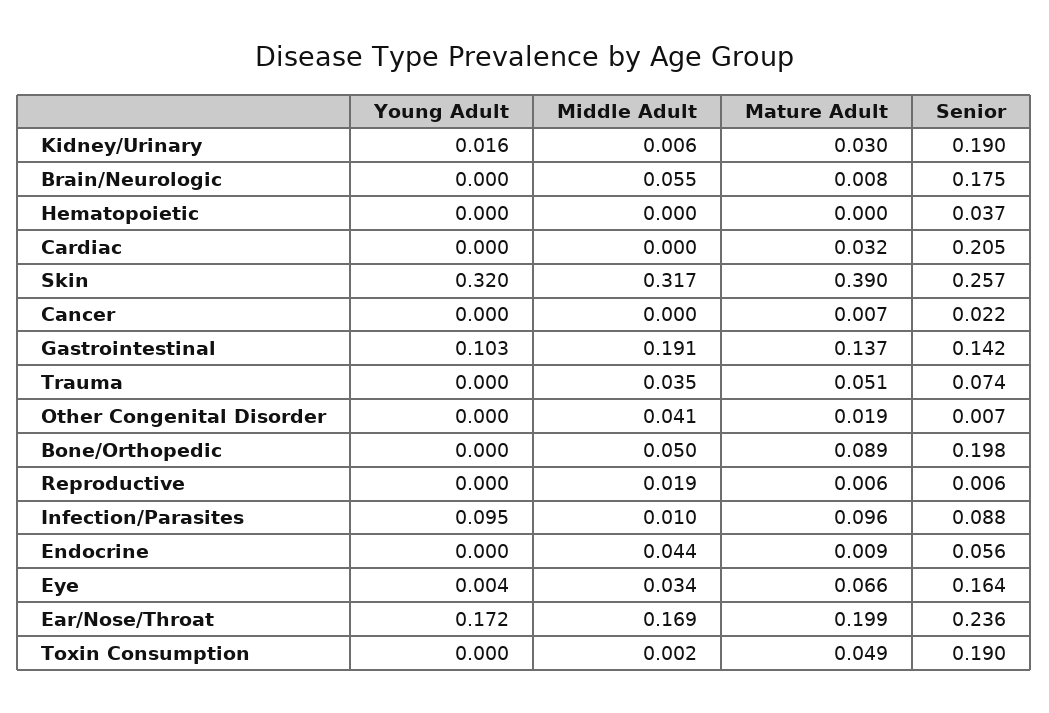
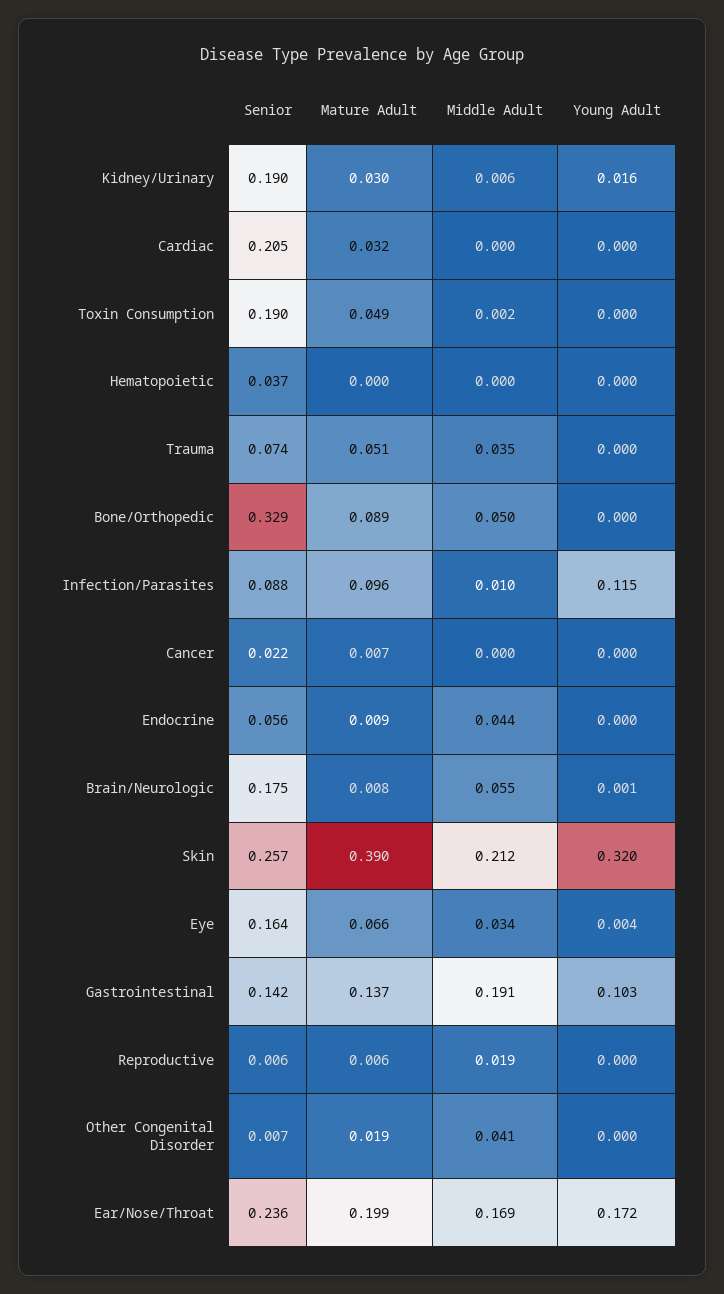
  {
    "Young Adult": {
      "Kidney/Urinary": 0.016,
-     "Brain/Neurologic": 0,
+     "Brain/Neurologic": 0.001,
      "Hematopoietic": 0,
      "Cardiac": 0,
      "Skin": 0.32,
      "Cancer": 0,
      "Gastrointestinal": 0.103,
      "Trauma": 0,
      "Other Congenital Disorder": 0,
      "Bone/Orthopedic": 0,
      "Reproductive": 0,
-     "Infection/Parasites": 0.095,
+     "Infection/Parasites": 0.115,
      "Endocrine": 0,
      "Eye": 0.004,
      "Ear/Nose/Throat": 0.172,
      "Toxin Consumption": 0
    },
    "Middle Adult": {
      "Kidney/Urinary": 0.006,
      "Brain/Neurologic": 0.055,
      "Hematopoietic": 0,
      "Cardiac": 0,
-     "Skin": 0.317,
+     "Skin": 0.212,
      "Cancer": 0,
      "Gastrointestinal": 0.191,
      "Trauma": 0.035,
      "Other Congenital Disorder": 0.041,
      "Bone/Orthopedic": 0.05,
      "Reproductive": 0.019,
      "Infection/Parasites": 0.01,
      "Endocrine": 0.044,
      "Eye": 0.034,
      "Ear/Nose/Throat": 0.169,
      "Toxin Consumption": 0.002
    },
    "Mature Adult": {
      "Kidney/Urinary": 0.03,
      "Brain/Neurologic": 0.008,
      "Hematopoietic": 0,
      "Cardiac": 0.032,
      "Skin": 0.39,
      "Cancer": 0.007,
      "Gastrointestinal": 0.137,
      "Trauma": 0.051,
      "Other Congenital Disorder": 0.019,
      "Bone/Orthopedic": 0.089,
      "Reproductive": 0.006,
      "Infection/Parasites": 0.096,
      "Endocrine": 0.009,
      "Eye": 0.066,
      "Ear/Nose/Throat": 0.199,
      "Toxin Consumption": 0.049
    },
    "Senior": {
      "Kidney/Urinary": 0.19,
      "Brain/Neurologic": 0.175,
      "Hematopoietic": 0.037,
      "Cardiac": 0.205,
      "Skin": 0.257,
      "Cancer": 0.022,
      "Gastrointestinal": 0.142,
      "Trauma": 0.074,
      "Other Congenital Disorder": 0.007,
-     "Bone/Orthopedic": 0.198,
+     "Bone/Orthopedic": 0.329,
      "Reproductive": 0.006,
      "Infection/Parasites": 0.088,
      "Endocrine": 0.056,
      "Eye": 0.164,
      "Ear/Nose/Throat": 0.236,
      "Toxin Consumption": 0.19
    }
  }

